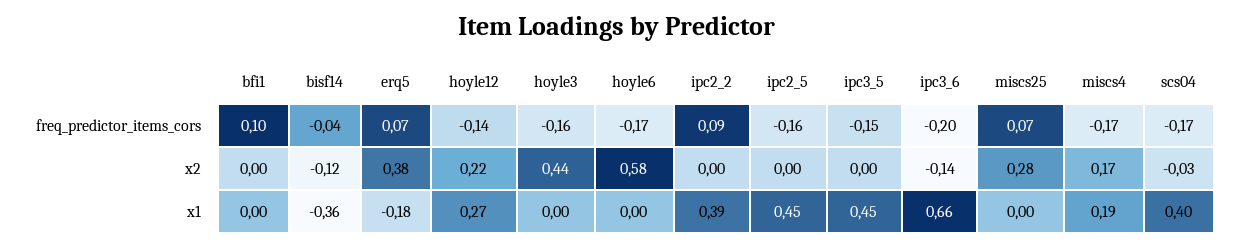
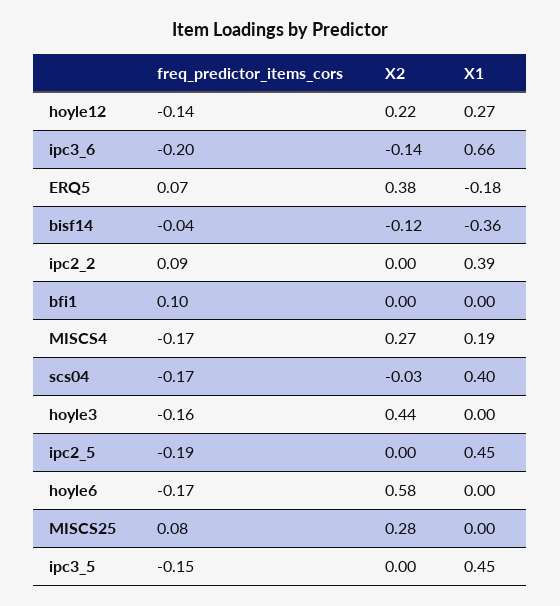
  {
    "bfi1": {
      "freq_predictor_items_cors": 0.1,
      "x2": 0,
      "x1": 0
    },
    "bisf14": {
      "freq_predictor_items_cors": -0.04,
      "x2": -0.12,
      "x1": -0.36
    },
    "erq5": {
      "freq_predictor_items_cors": 0.07,
      "x2": 0.38,
      "x1": -0.18
    },
    "hoyle12": {
      "freq_predictor_items_cors": -0.14,
      "x2": 0.22,
      "x1": 0.27
    },
    "hoyle3": {
      "freq_predictor_items_cors": -0.16,
      "x2": 0.44,
      "x1": 0
    },
    "hoyle6": {
      "freq_predictor_items_cors": -0.17,
      "x2": 0.58,
      "x1": 0
    },
    "ipc2_2": {
      "freq_predictor_items_cors": 0.09,
      "x2": 0,
      "x1": 0.39
    },
    "ipc2_5": {
-     "freq_predictor_items_cors": -0.16,
+     "freq_predictor_items_cors": -0.19,
      "x2": 0,
      "x1": 0.45
    },
    "ipc3_5": {
      "freq_predictor_items_cors": -0.15,
      "x2": 0,
      "x1": 0.45
    },
    "ipc3_6": {
      "freq_predictor_items_cors": -0.2,
      "x2": -0.14,
      "x1": 0.66
    },
    "miscs25": {
-     "freq_predictor_items_cors": 0.07,
+     "freq_predictor_items_cors": 0.08,
      "x2": 0.28,
      "x1": 0
    },
    "miscs4": {
      "freq_predictor_items_cors": -0.17,
-     "x2": 0.17,
+     "x2": 0.27,
      "x1": 0.19
    },
    "scs04": {
      "freq_predictor_items_cors": -0.17,
      "x2": -0.03,
      "x1": 0.4
    }
  }

